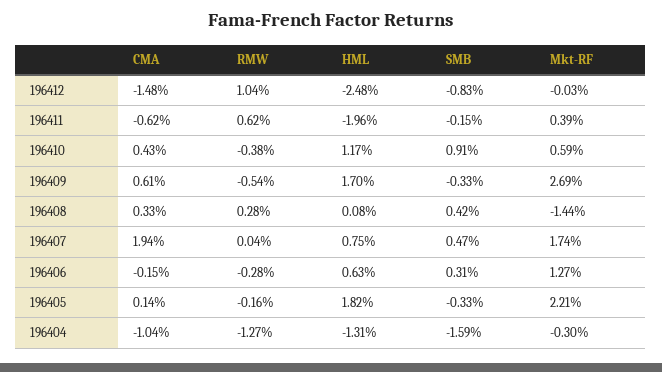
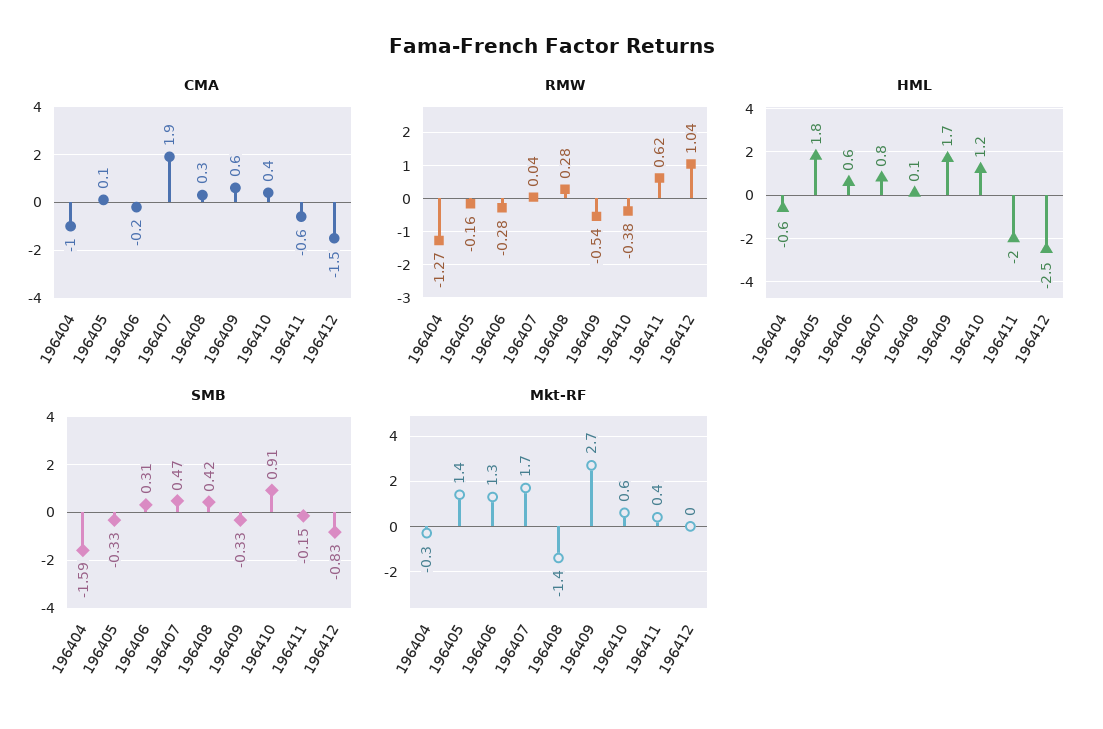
  {
    "CMA": {
      "196412": -1.48,
      "196411": -0.62,
      "196410": 0.43,
      "196409": 0.61,
      "196408": 0.33,
      "196407": 1.94,
      "196406": -0.15,
      "196405": 0.14,
      "196404": -1.04
    },
    "RMW": {
      "196412": 1.04,
      "196411": 0.62,
      "196410": -0.38,
      "196409": -0.54,
      "196408": 0.28,
      "196407": 0.04,
      "196406": -0.28,
      "196405": -0.16,
      "196404": -1.27
    },
    "HML": {
      "196412": -2.48,
      "196411": -1.96,
      "196410": 1.17,
      "196409": 1.7,
      "196408": 0.08,
      "196407": 0.75,
      "196406": 0.63,
      "196405": 1.82,
-     "196404": -1.31
+     "196404": -0.6
    },
    "SMB": {
      "196412": -0.83,
      "196411": -0.15,
      "196410": 0.91,
      "196409": -0.33,
      "196408": 0.42,
      "196407": 0.47,
      "196406": 0.31,
      "196405": -0.33,
      "196404": -1.59
    },
    "Mkt-RF": {
      "196412": -0.03,
      "196411": 0.39,
      "196410": 0.59,
      "196409": 2.69,
      "196408": -1.44,
      "196407": 1.74,
      "196406": 1.27,
-     "196405": 2.21,
+     "196405": 1.4,
      "196404": -0.3
    }
  }

